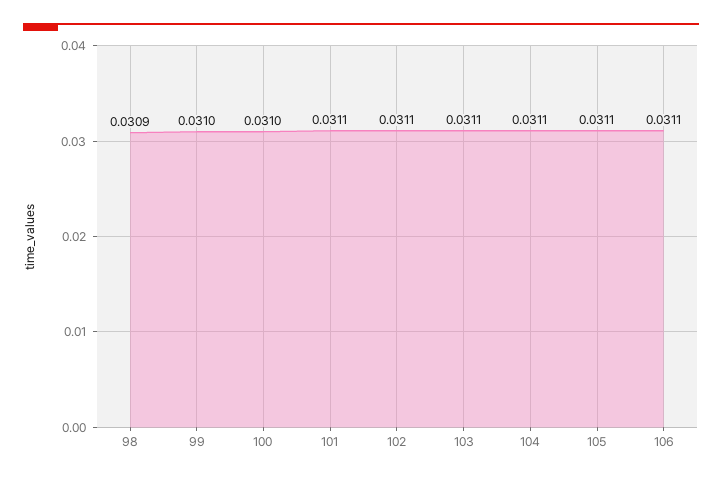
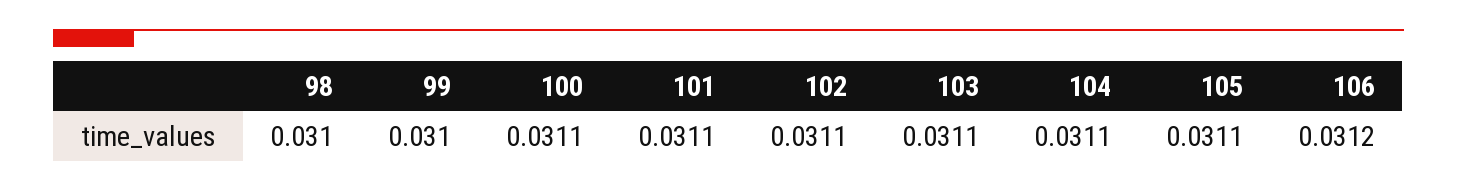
  {
-   "98": 0.0309,
+   "98": 0.031,
    "99": 0.031,
-   "100": 0.031,
+   "100": 0.0311,
    "101": 0.0311,
    "102": 0.0311,
    "103": 0.0311,
    "104": 0.0311,
    "105": 0.0311,
-   "106": 0.0311
+   "106": 0.0312
  }

